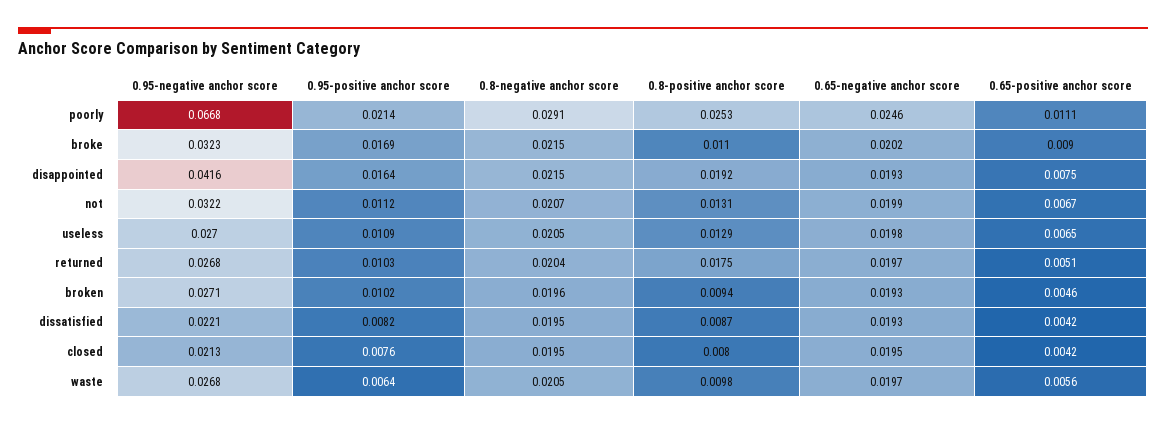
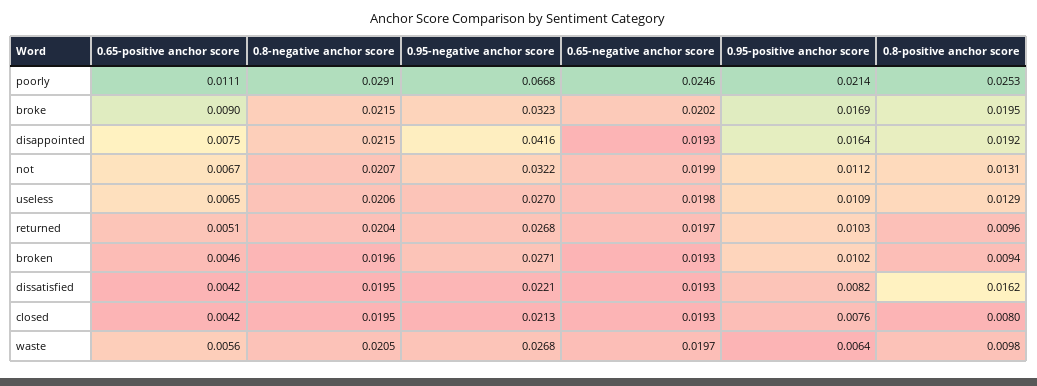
  {
    "0.95-negative anchor score": {
      "poorly": 0.0668,
      "broke": 0.0323,
      "disappointed": 0.0416,
      "not": 0.0322,
      "useless": 0.027,
      "returned": 0.0268,
      "broken": 0.0271,
      "dissatisfied": 0.0221,
      "closed": 0.0213,
      "waste": 0.0268
    },
    "0.95-positive anchor score": {
      "poorly": 0.0214,
      "broke": 0.0169,
      "disappointed": 0.0164,
      "not": 0.0112,
      "useless": 0.0109,
      "returned": 0.0103,
      "broken": 0.0102,
      "dissatisfied": 0.0082,
      "closed": 0.0076,
      "waste": 0.0064
    },
    "0.8-negative anchor score": {
      "poorly": 0.0291,
      "broke": 0.0215,
      "disappointed": 0.0215,
      "not": 0.0207,
-     "useless": 0.0205,
+     "useless": 0.0206,
      "returned": 0.0204,
      "broken": 0.0196,
      "dissatisfied": 0.0195,
      "closed": 0.0195,
      "waste": 0.0205
    },
    "0.8-positive anchor score": {
      "poorly": 0.0253,
-     "broke": 0.011,
+     "broke": 0.0195,
      "disappointed": 0.0192,
      "not": 0.0131,
      "useless": 0.0129,
-     "returned": 0.0175,
+     "returned": 0.0096,
      "broken": 0.0094,
-     "dissatisfied": 0.0087,
+     "dissatisfied": 0.0162,
      "closed": 0.008,
      "waste": 0.0098
    },
    "0.65-negative anchor score": {
      "poorly": 0.0246,
      "broke": 0.0202,
      "disappointed": 0.0193,
      "not": 0.0199,
      "useless": 0.0198,
      "returned": 0.0197,
      "broken": 0.0193,
      "dissatisfied": 0.0193,
-     "closed": 0.0195,
+     "closed": 0.0193,
      "waste": 0.0197
    },
    "0.65-positive anchor score": {
      "poorly": 0.0111,
      "broke": 0.009,
      "disappointed": 0.0075,
      "not": 0.0067,
      "useless": 0.0065,
      "returned": 0.0051,
      "broken": 0.0046,
      "dissatisfied": 0.0042,
      "closed": 0.0042,
      "waste": 0.0056
    }
  }

